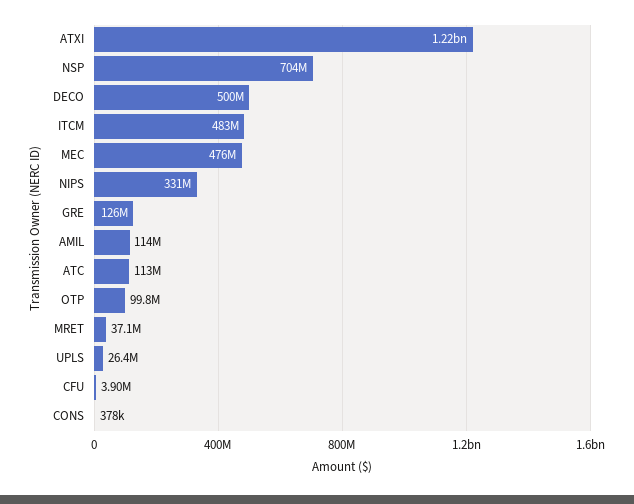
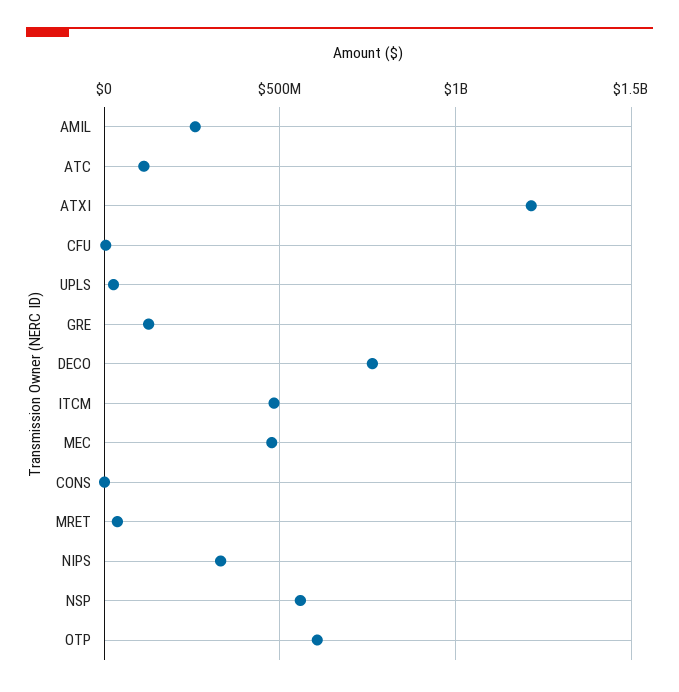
  {
    "ATXI": 1220000000,
-   "NSP": 704000000,
+   "NSP": 550000000,
-   "DECO": 500000000,
+   "DECO": 750000000,
    "ITCM": 483000000,
    "MEC": 476000000,
    "NIPS": 331000000,
    "GRE": 126000000,
-   "AMIL": 114000000,
+   "AMIL": 250000000,
    "ATC": 113000000,
-   "OTP": 99800000,
+   "OTP": 600000000,
    "MRET": 37100000,
    "UPLS": 26400000,
    "CFU": 3900000,
    "CONS": 378000
  }

